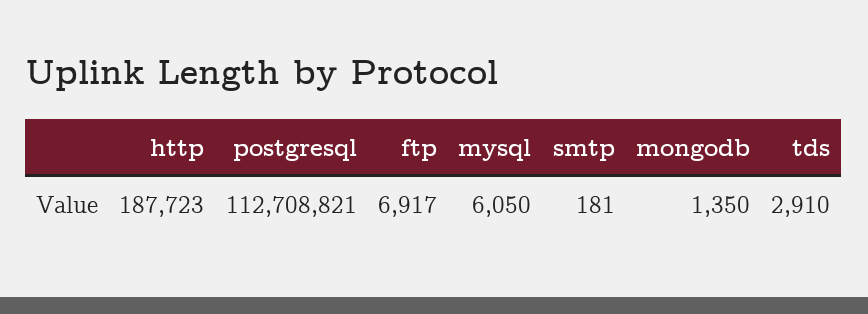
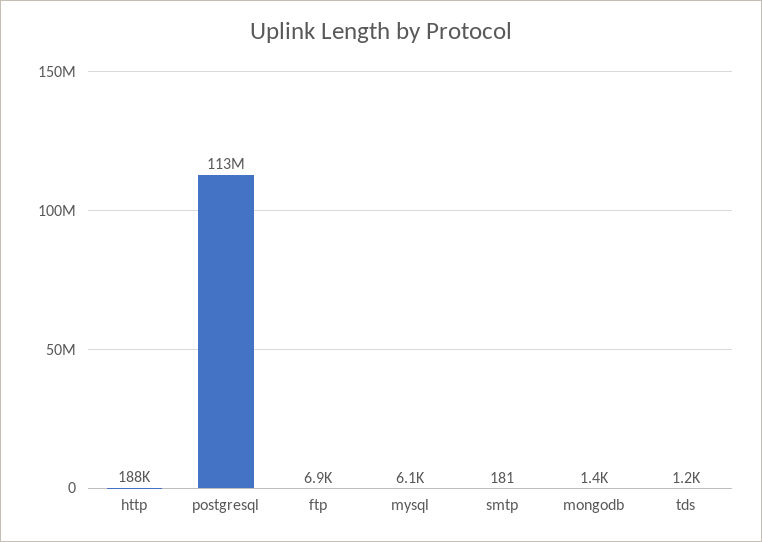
  {
    "http": 187723,
    "postgresql": 112708821,
    "ftp": 6917,
    "mysql": 6050,
    "smtp": 181,
    "mongodb": 1350,
-   "tds": 2910
+   "tds": 1200
  }

